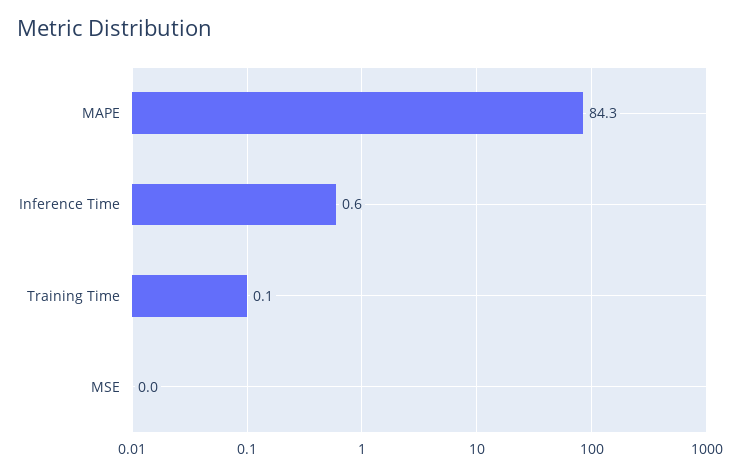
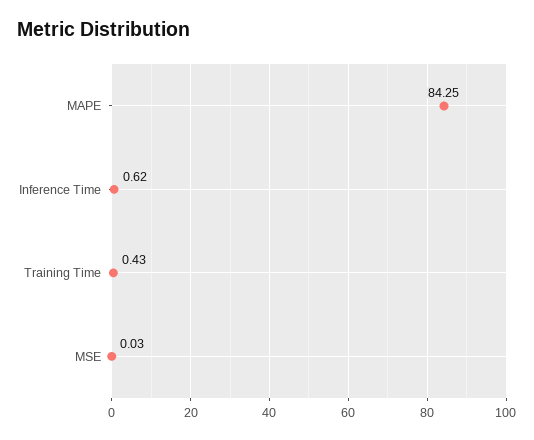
  {
    "MAPE": 84.25,
    "Inference Time": 0.62,
-   "Training Time": 0.1,
+   "Training Time": 0.43,
    "MSE": 0.03
  }

